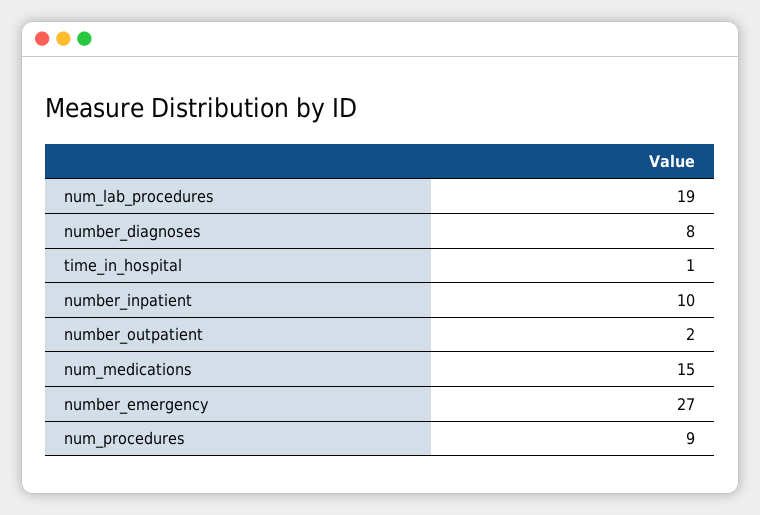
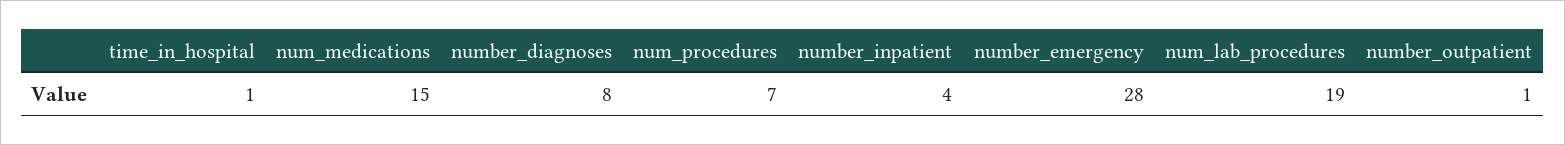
  {
    "num_lab_procedures": 19,
    "number_diagnoses": 8,
    "time_in_hospital": 1,
-   "number_inpatient": 10,
+   "number_inpatient": 4,
-   "number_outpatient": 2,
+   "number_outpatient": 1,
    "num_medications": 15,
-   "number_emergency": 27,
+   "number_emergency": 28,
-   "num_procedures": 9
+   "num_procedures": 7
  }

